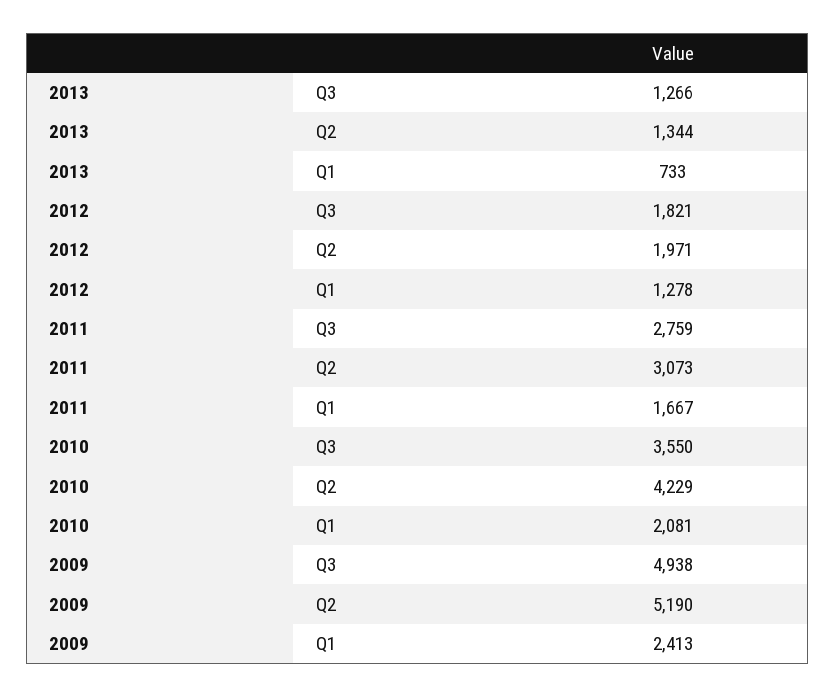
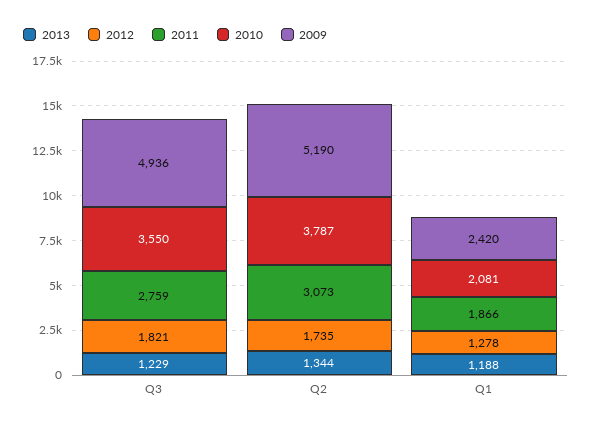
  {
    "2013": {
-     "Q3": 1266,
+     "Q3": 1229,
      "Q2": 1344,
-     "Q1": 733
+     "Q1": 1188
    },
    "2012": {
      "Q3": 1821,
-     "Q2": 1971,
+     "Q2": 1735,
      "Q1": 1278
    },
    "2011": {
      "Q3": 2759,
      "Q2": 3073,
-     "Q1": 1667
+     "Q1": 1866
    },
    "2010": {
      "Q3": 3550,
-     "Q2": 4229,
+     "Q2": 3787,
      "Q1": 2081
    },
    "2009": {
-     "Q3": 4938,
+     "Q3": 4936,
      "Q2": 5190,
-     "Q1": 2413
+     "Q1": 2420
    }
  }

